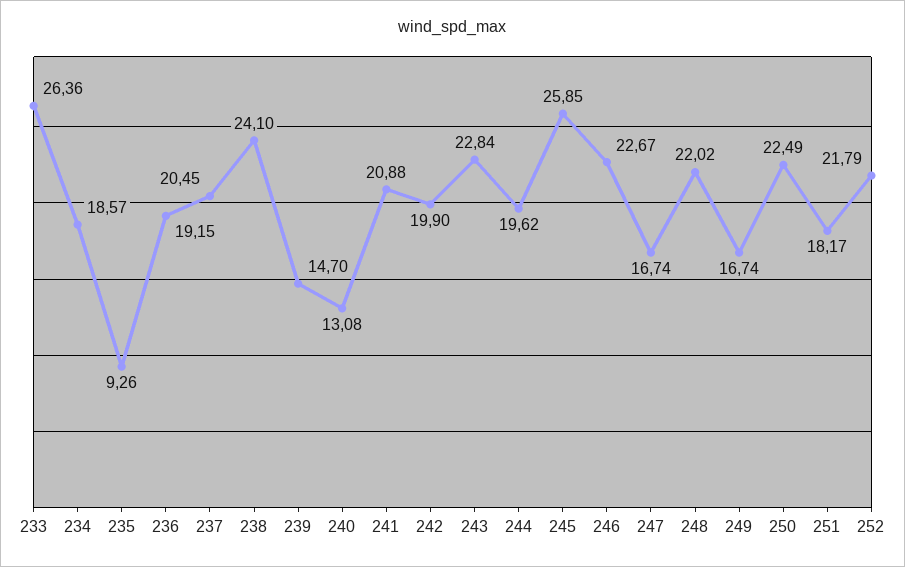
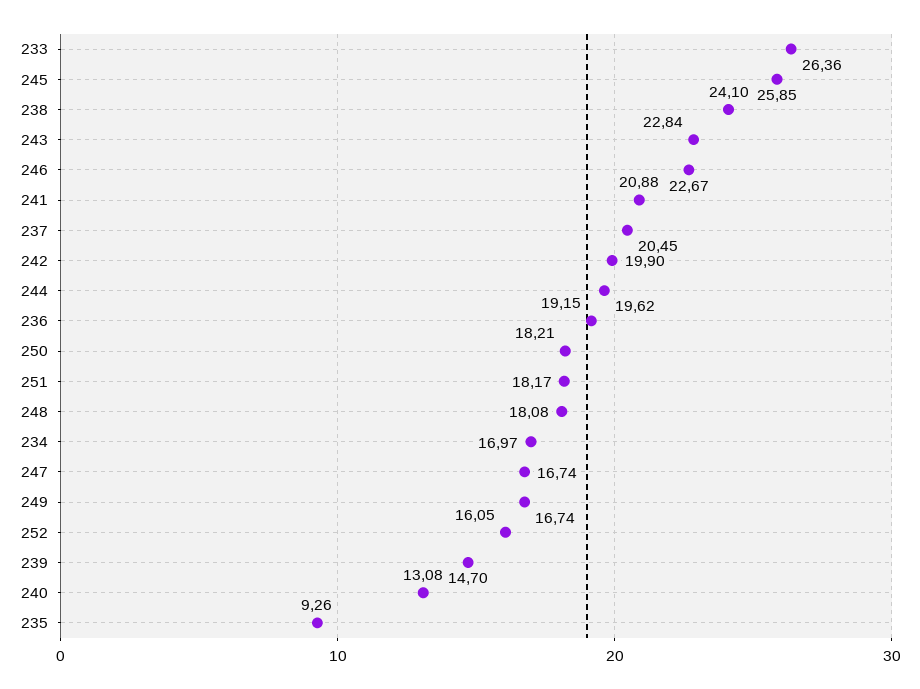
  {
    "233": 26.36,
-   "234": 18.57,
+   "234": 16.97,
    "235": 9.26,
    "236": 19.15,
    "237": 20.45,
    "238": 24.1,
    "239": 14.7,
    "240": 13.08,
    "241": 20.88,
    "242": 19.9,
    "243": 22.84,
    "244": 19.62,
    "245": 25.85,
    "246": 22.67,
    "247": 16.74,
-   "248": 22.02,
+   "248": 18.08,
    "249": 16.74,
-   "250": 22.49,
+   "250": 18.21,
    "251": 18.17,
-   "252": 21.79
+   "252": 16.05
  }

